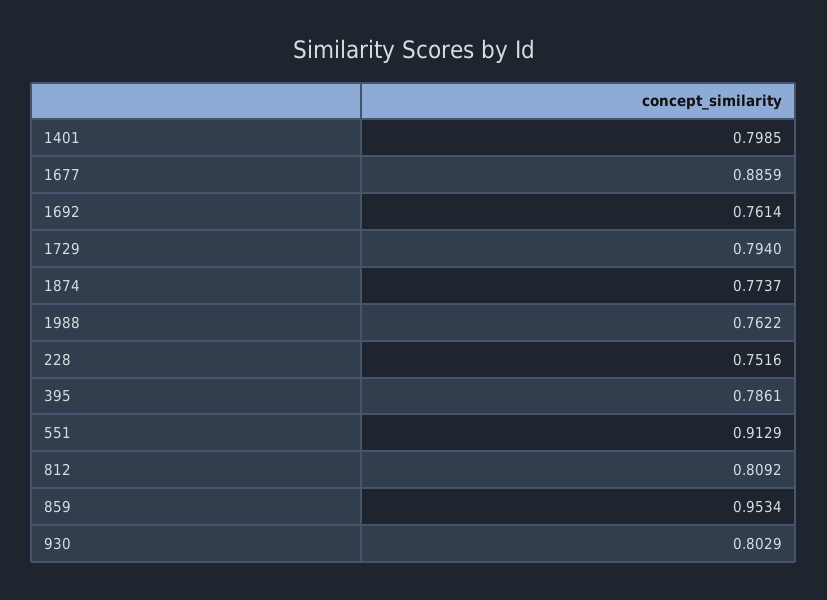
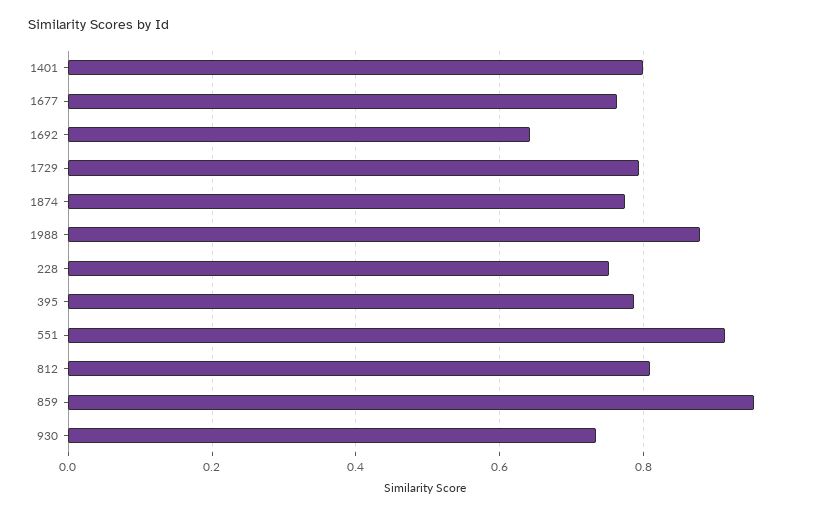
  {
    "1401": 0.7985,
-   "1677": 0.8859,
+   "1677": 0.76,
-   "1692": 0.7614,
+   "1692": 0.64,
    "1729": 0.794,
    "1874": 0.7737,
-   "1988": 0.7622,
+   "1988": 0.88,
    "228": 0.7516,
    "395": 0.7861,
    "551": 0.9129,
    "812": 0.8092,
    "859": 0.9534,
-   "930": 0.8029
+   "930": 0.74
  }

